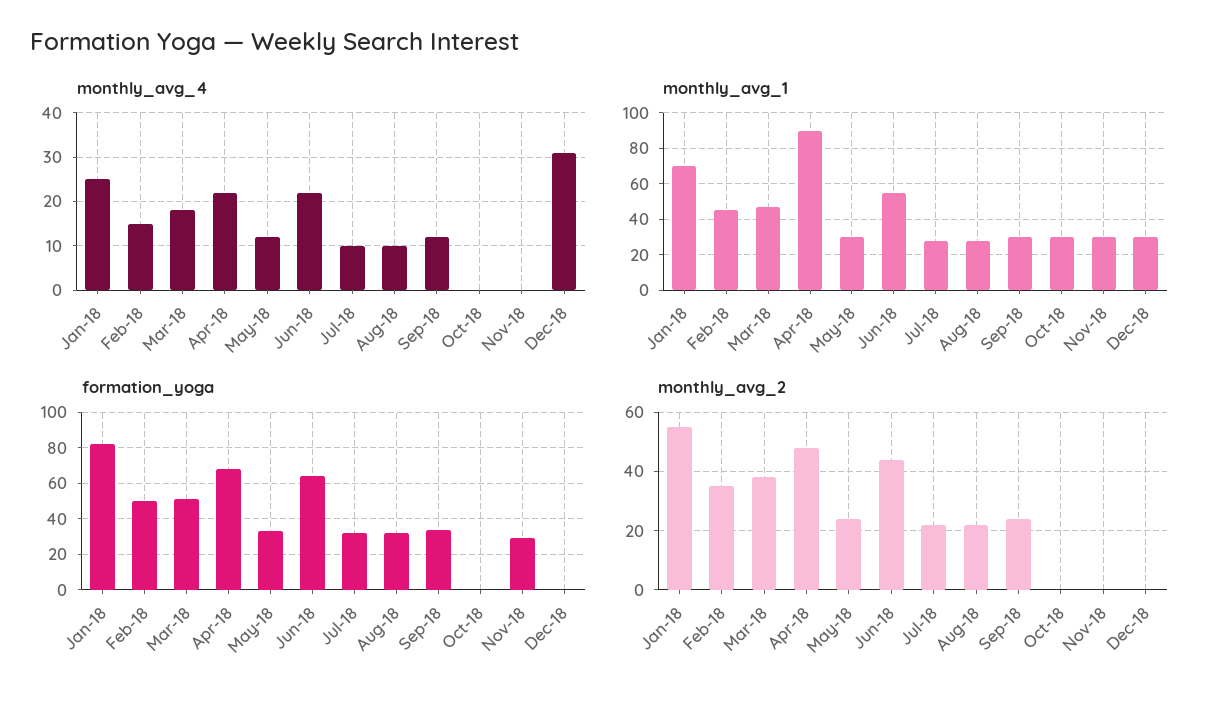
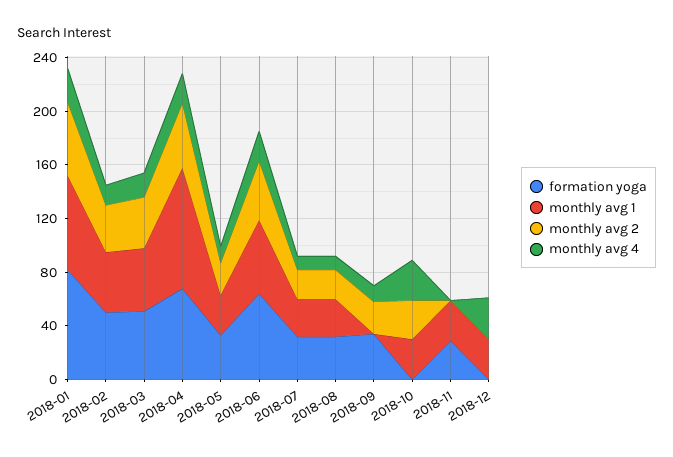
  {
    "monthly_avg_4": {
      "Jan-18": 25,
      "Feb-18": 15,
      "Mar-18": 20,
      "Apr-18": 20,
      "May-18": 10,
      "Jun-18": 20,
      "Jul-18": 10,
      "Aug-18": 10,
      "Sep-18": 10,
-     "Oct-18": 0,
+     "Oct-18": 30,
      "Nov-18": 0,
      "Dec-18": 30
    },
    "monthly_avg_1": {
      "Jan-18": 70,
      "Feb-18": 45,
      "Mar-18": 45,
      "Apr-18": 90,
      "May-18": 30,
      "Jun-18": 55,
      "Jul-18": 30,
      "Aug-18": 30,
-     "Sep-18": 30,
+     "Sep-18": 0,
      "Oct-18": 30,
      "Nov-18": 30,
      "Dec-18": 30
    },
    "formation_yoga": {
      "Jan-18": 80,
      "Feb-18": 50,
      "Mar-18": 50,
      "Apr-18": 70,
      "May-18": 35,
      "Jun-18": 65,
      "Jul-18": 30,
      "Aug-18": 30,
      "Sep-18": 35,
      "Oct-18": 0,
      "Nov-18": 30,
      "Dec-18": 0
    },
    "monthly_avg_2": {
      "Jan-18": 55,
      "Feb-18": 35,
      "Mar-18": 40,
      "Apr-18": 50,
      "May-18": 25,
      "Jun-18": 45,
      "Jul-18": 20,
      "Aug-18": 20,
      "Sep-18": 25,
-     "Oct-18": 0,
+     "Oct-18": 30,
      "Nov-18": 0,
      "Dec-18": 0
    }
  }

